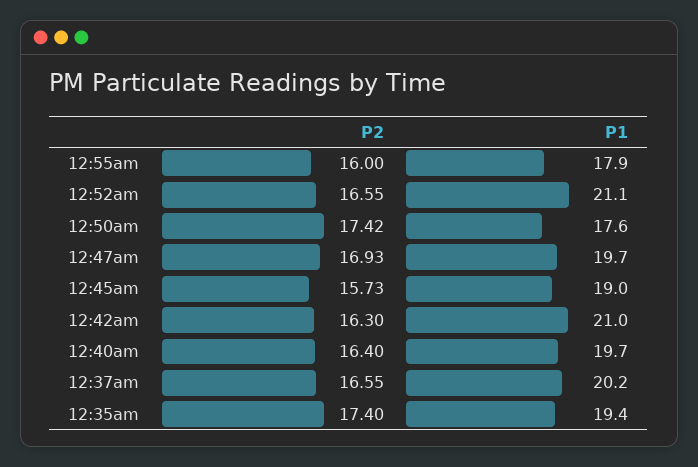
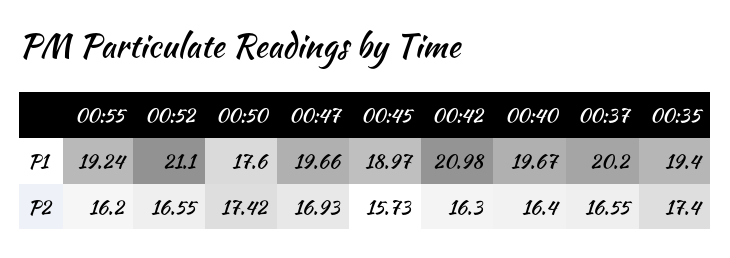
  {
    "P2": {
-     "12:55am": 16,
+     "12:55am": 16.2,
      "12:52am": 16.55,
      "12:50am": 17.42,
      "12:47am": 16.93,
      "12:45am": 15.73,
      "12:42am": 16.3,
      "12:40am": 16.4,
      "12:37am": 16.55,
      "12:35am": 17.4
    },
    "P1": {
-     "12:55am": 17.9,
+     "12:55am": 19.24,
      "12:52am": 21.1,
      "12:50am": 17.6,
      "12:47am": 19.66,
      "12:45am": 18.97,
      "12:42am": 20.98,
      "12:40am": 19.67,
      "12:37am": 20.2,
      "12:35am": 19.4
    }
  }

